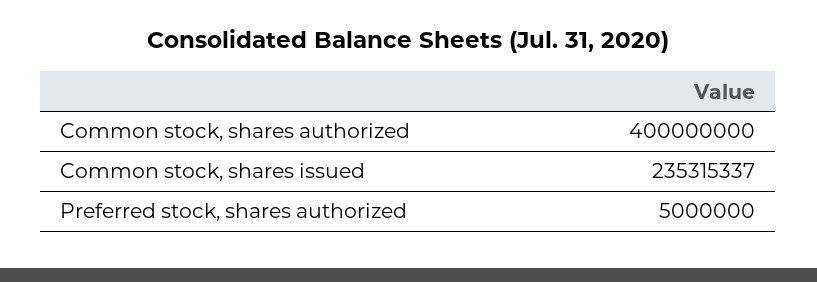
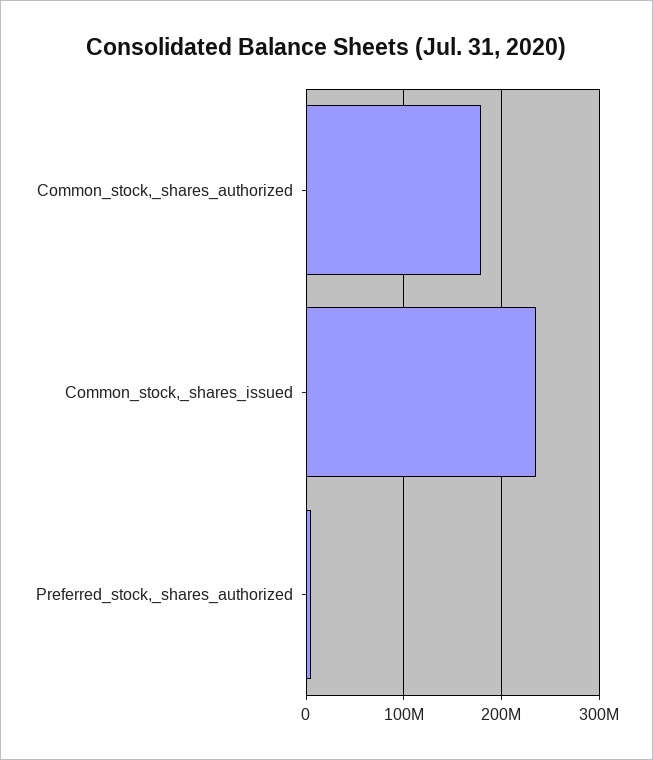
  {
-   "Common stock, shares authorized": 400000000,
+   "Common stock, shares authorized": 180000000,
    "Common stock, shares issued": 235315337,
    "Preferred stock, shares authorized": 5000000
  }

